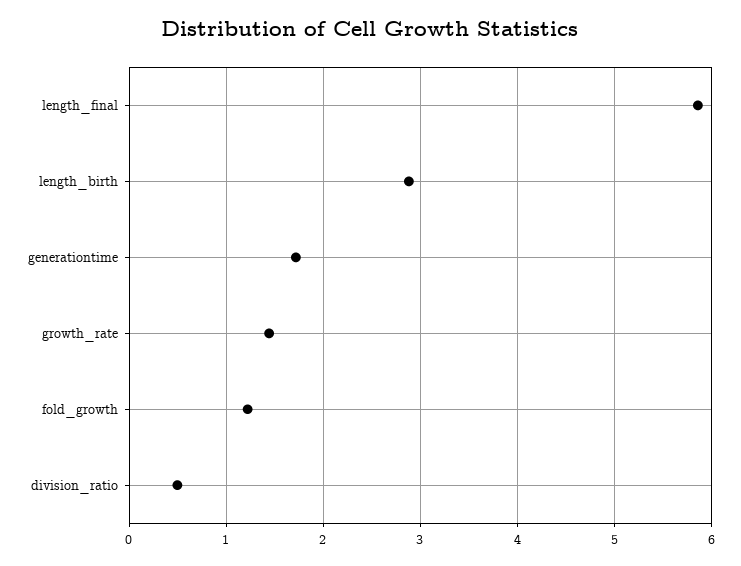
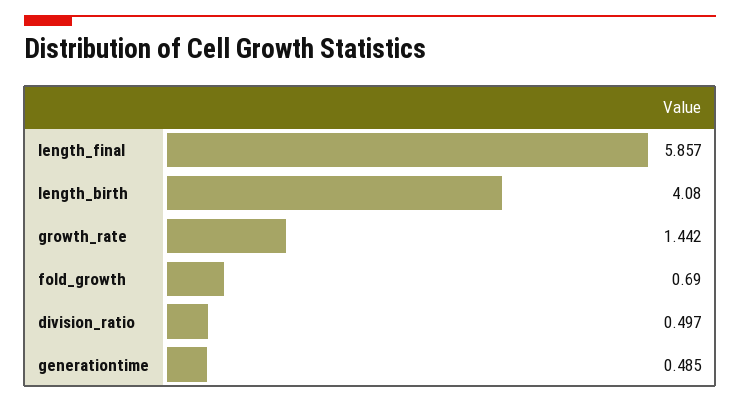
  {
    "length_final": 5.857,
-   "length_birth": 2.9,
+   "length_birth": 4.08,
-   "generationtime": 1.7,
+   "generationtime": 0.485,
    "growth_rate": 1.442,
-   "fold_growth": 1.2,
+   "fold_growth": 0.69,
    "division_ratio": 0.497
  }

